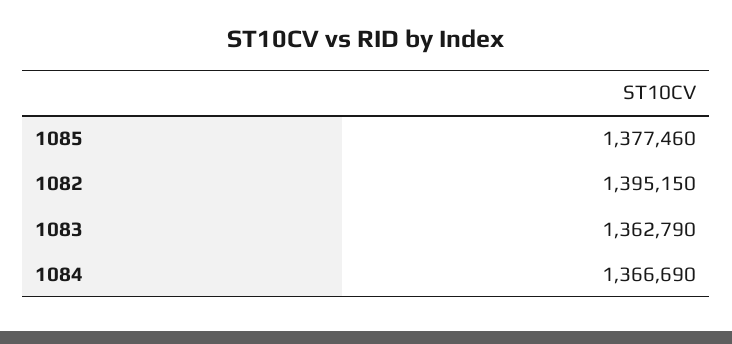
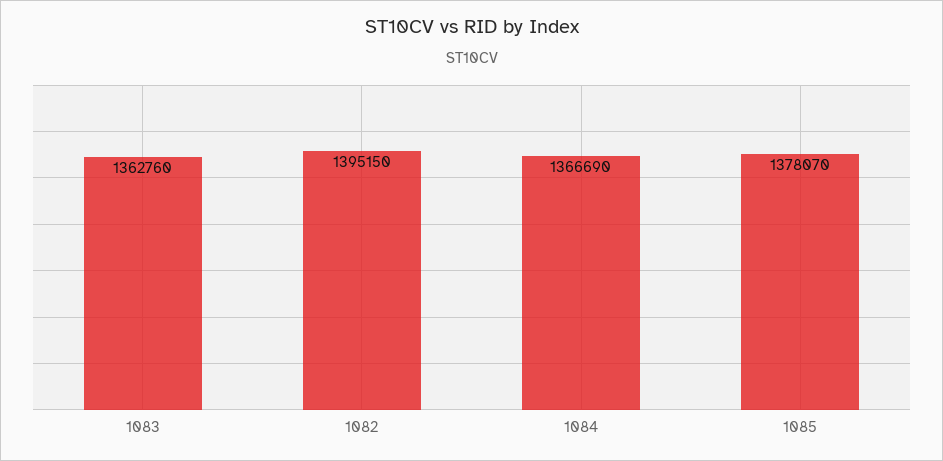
  {
-   "1085": 1377460,
+   "1085": 1378070,
    "1082": 1395150,
-   "1083": 1362790,
+   "1083": 1362760,
    "1084": 1366690
  }

